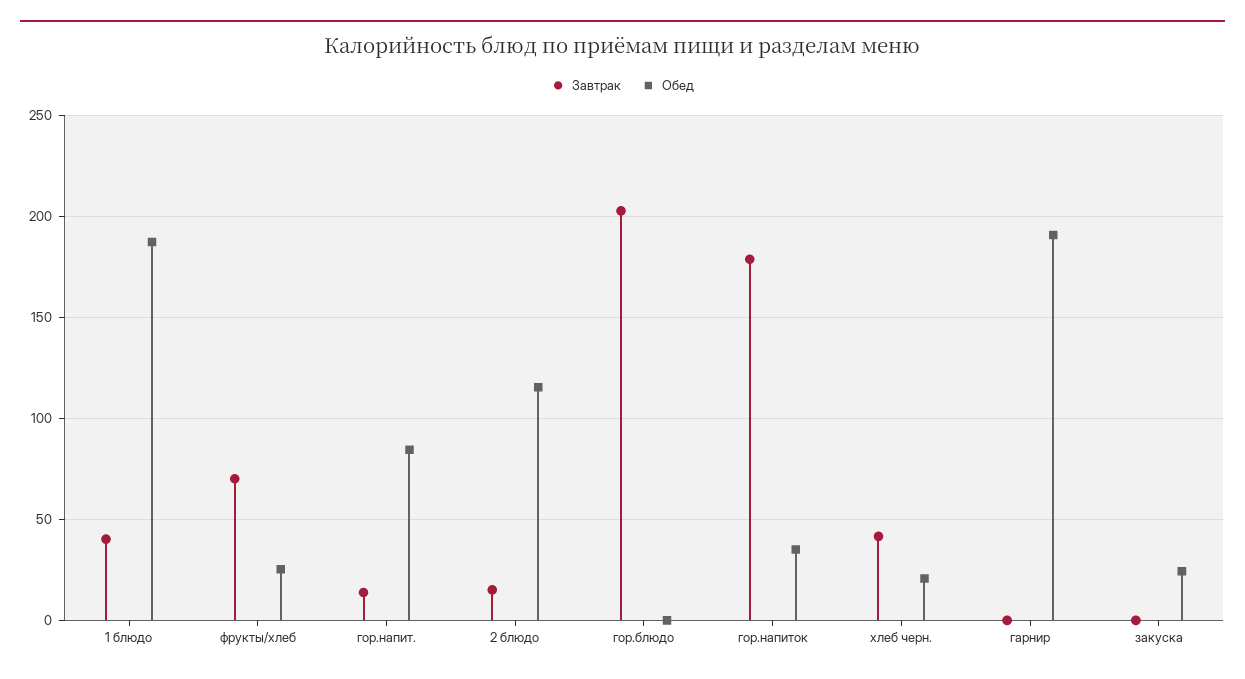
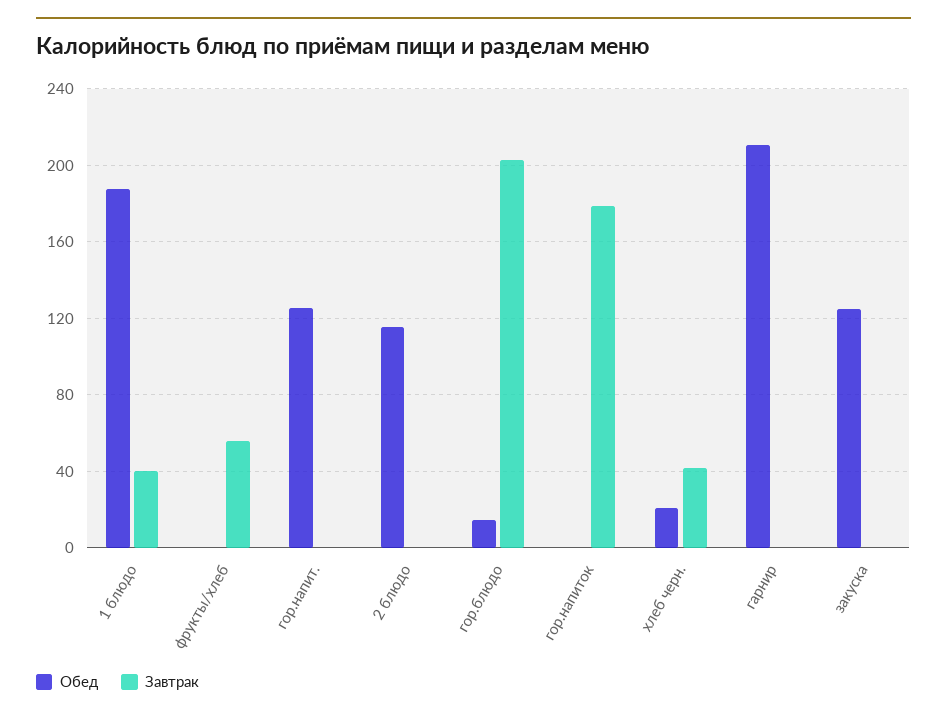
  {
    "Завтрак": {
      "1 блюдо": 40,
-     "фрукты/хлеб": 70,
+     "фрукты/хлеб": 55,
-     "гор.напит.": 15,
+     "гор.напит.": 0,
-     "2 блюдо": 15,
+     "2 блюдо": 0,
      "гор.блюдо": 205,
      "гор.напиток": 180,
      "хлеб черн.": 40,
      "гарнир": 0,
      "закуска": 0
    },
    "Обед": {
      "1 блюдо": 185,
-     "фрукты/хлеб": 25,
+     "фрукты/хлеб": 0,
-     "гор.напит.": 85,
+     "гор.напит.": 125,
      "2 блюдо": 115,
-     "гор.блюдо": 0,
+     "гор.блюдо": 15,
-     "гор.напиток": 35,
+     "гор.напиток": 0,
      "хлеб черн.": 20,
-     "гарнир": 190,
+     "гарнир": 210,
-     "закуска": 25
+     "закуска": 125
    }
  }

